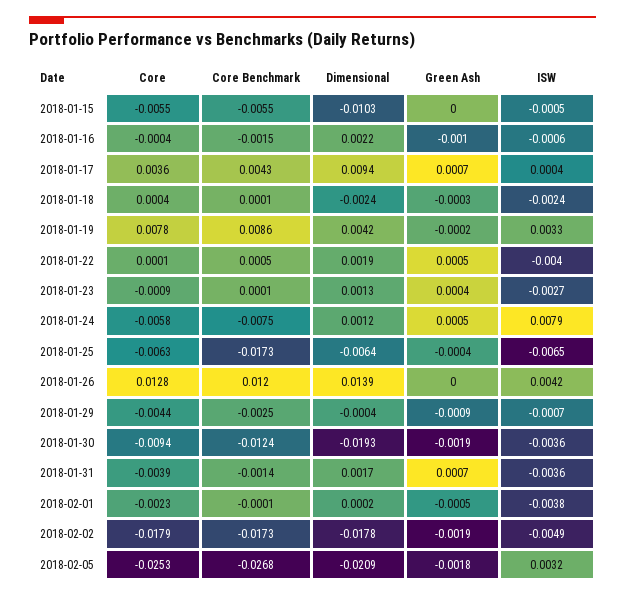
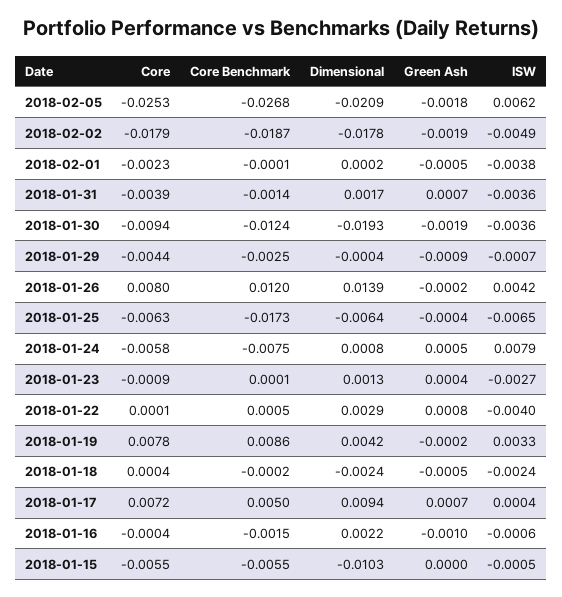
  {
    "Core": {
      "2018-01-15": -0.0055,
      "2018-01-16": -0.0004,
-     "2018-01-17": 0.0036,
+     "2018-01-17": 0.0072,
      "2018-01-18": 0.0004,
      "2018-01-19": 0.0078,
      "2018-01-22": 0.0001,
      "2018-01-23": -0.0009,
      "2018-01-24": -0.0058,
      "2018-01-25": -0.0063,
-     "2018-01-26": 0.0128,
+     "2018-01-26": 0.008,
      "2018-01-29": -0.0044,
      "2018-01-30": -0.0094,
      "2018-01-31": -0.0039,
      "2018-02-01": -0.0023,
      "2018-02-02": -0.0179,
      "2018-02-05": -0.0253
    },
    "Core Benchmark": {
      "2018-01-15": -0.0055,
      "2018-01-16": -0.0015,
-     "2018-01-17": 0.0043,
+     "2018-01-17": 0.005,
-     "2018-01-18": 0.0001,
+     "2018-01-18": -0.0002,
      "2018-01-19": 0.0086,
      "2018-01-22": 0.0005,
      "2018-01-23": 0.0001,
      "2018-01-24": -0.0075,
      "2018-01-25": -0.0173,
      "2018-01-26": 0.012,
      "2018-01-29": -0.0025,
      "2018-01-30": -0.0124,
      "2018-01-31": -0.0014,
      "2018-02-01": -0.0001,
-     "2018-02-02": -0.0173,
+     "2018-02-02": -0.0187,
      "2018-02-05": -0.0268
    },
    "Dimensional": {
      "2018-01-15": -0.0103,
      "2018-01-16": 0.0022,
      "2018-01-17": 0.0094,
      "2018-01-18": -0.0024,
      "2018-01-19": 0.0042,
-     "2018-01-22": 0.0019,
+     "2018-01-22": 0.0029,
      "2018-01-23": 0.0013,
-     "2018-01-24": 0.0012,
+     "2018-01-24": 0.0008,
      "2018-01-25": -0.0064,
      "2018-01-26": 0.0139,
      "2018-01-29": -0.0004,
      "2018-01-30": -0.0193,
      "2018-01-31": 0.0017,
      "2018-02-01": 0.0002,
      "2018-02-02": -0.0178,
      "2018-02-05": -0.0209
    },
    "Green Ash": {
      "2018-01-15": 0,
      "2018-01-16": -0.001,
      "2018-01-17": 0.0007,
-     "2018-01-18": -0.0003,
+     "2018-01-18": -0.0005,
      "2018-01-19": -0.0002,
-     "2018-01-22": 0.0005,
+     "2018-01-22": 0.0008,
      "2018-01-23": 0.0004,
      "2018-01-24": 0.0005,
      "2018-01-25": -0.0004,
-     "2018-01-26": 0,
+     "2018-01-26": -0.0002,
      "2018-01-29": -0.0009,
      "2018-01-30": -0.0019,
      "2018-01-31": 0.0007,
      "2018-02-01": -0.0005,
      "2018-02-02": -0.0019,
      "2018-02-05": -0.0018
    },
    "ISW": {
      "2018-01-15": -0.0005,
      "2018-01-16": -0.0006,
      "2018-01-17": 0.0004,
      "2018-01-18": -0.0024,
      "2018-01-19": 0.0033,
      "2018-01-22": -0.004,
      "2018-01-23": -0.0027,
      "2018-01-24": 0.0079,
      "2018-01-25": -0.0065,
      "2018-01-26": 0.0042,
      "2018-01-29": -0.0007,
      "2018-01-30": -0.0036,
      "2018-01-31": -0.0036,
      "2018-02-01": -0.0038,
      "2018-02-02": -0.0049,
-     "2018-02-05": 0.0032
+     "2018-02-05": 0.0062
    }
  }

